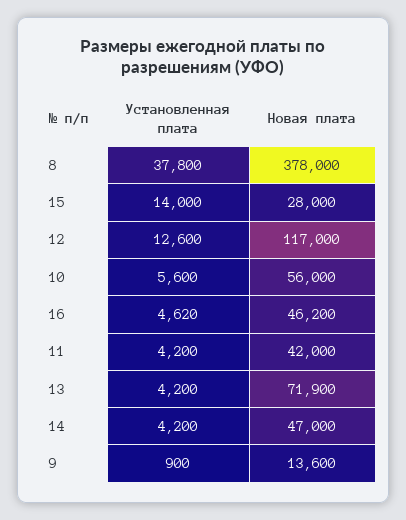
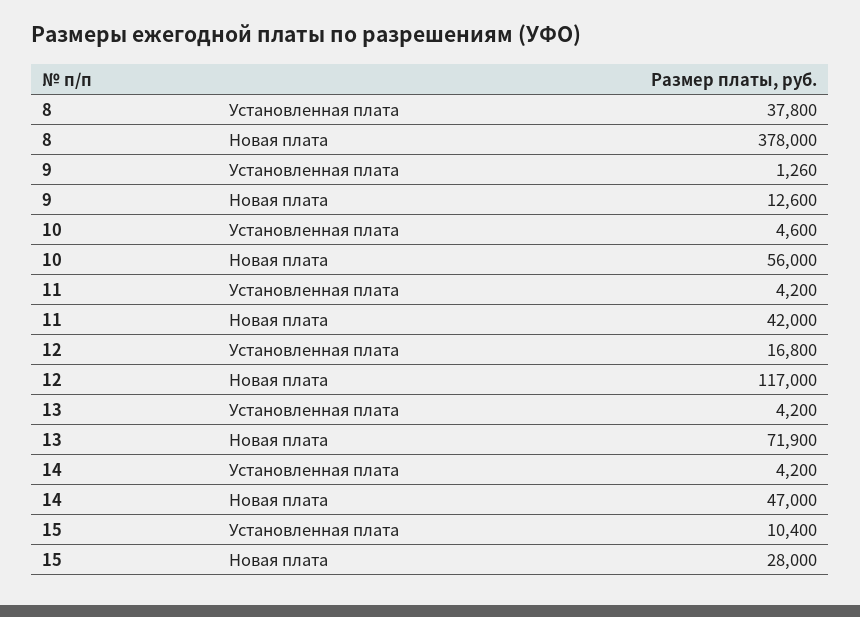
  {
    "Установленная плата": {
      "8": 37800,
-     "15": 14000,
+     "15": 10400,
-     "12": 12600,
+     "12": 16800,
-     "10": 5600,
+     "10": 4600,
-     "16": 4620,
      "11": 4200,
      "13": 4200,
      "14": 4200,
-     "9": 900
+     "9": 1260
    },
    "Новая плата": {
      "8": 378000,
      "15": 28000,
      "12": 117000,
      "10": 56000,
-     "16": 46200,
      "11": 42000,
      "13": 71900,
      "14": 47000,
-     "9": 13600
+     "9": 12600
    }
  }

